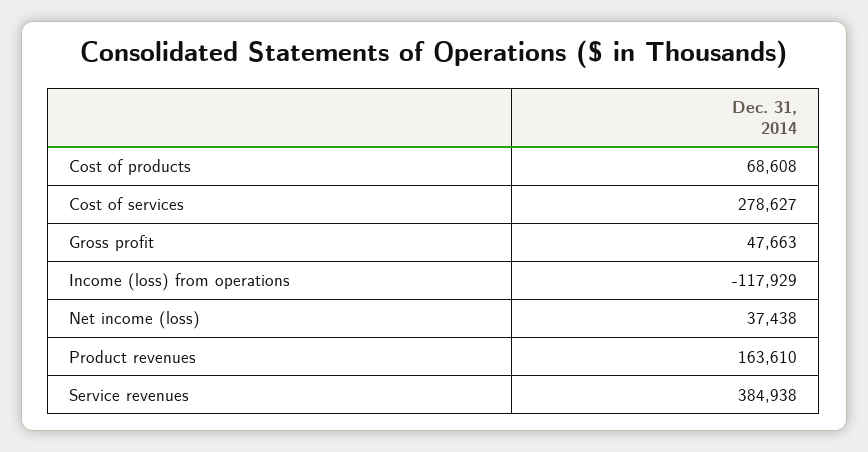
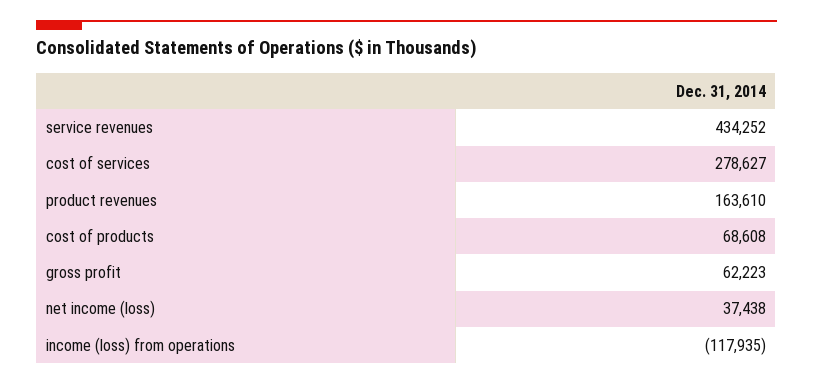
  {
    "Cost of products": 68608,
    "Cost of services": 278627,
-   "Gross profit": 47663,
+   "Gross profit": 62223,
-   "Income (loss) from operations": -117929,
+   "Income (loss) from operations": -117935,
    "Net income (loss)": 37438,
    "Product revenues": 163610,
-   "Service revenues": 384938
+   "Service revenues": 434252
  }

